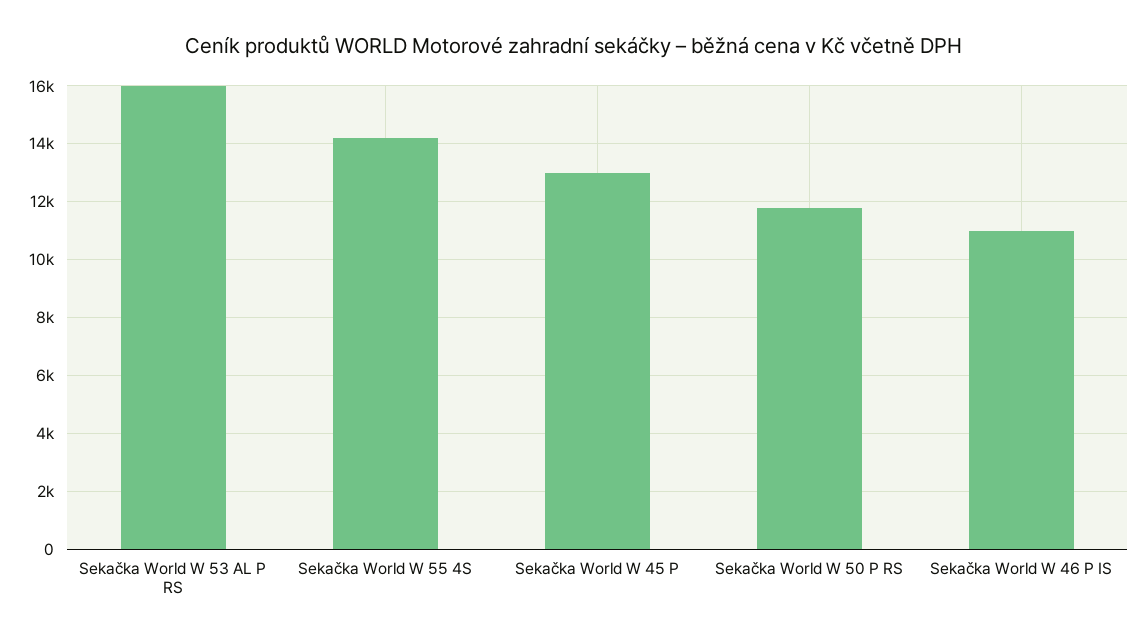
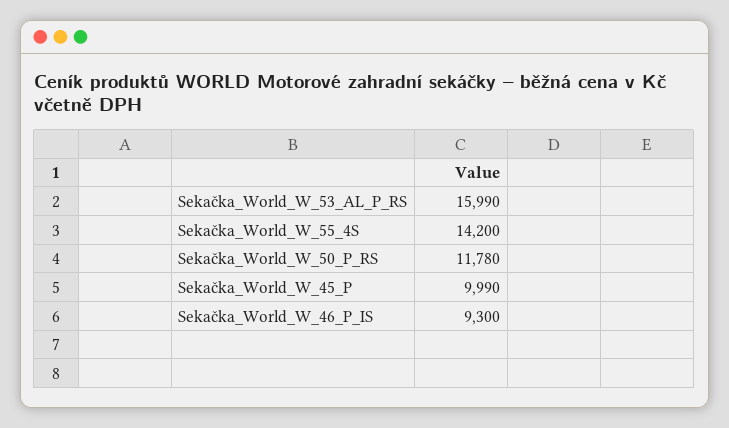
  {
    "Sekačka World W 53 AL P RS": 15990,
    "Sekačka World W 55 4S": 14200,
-   "Sekačka World W 45 P": 13000,
+   "Sekačka World W 45 P": 9990,
    "Sekačka World W 50 P RS": 11780,
-   "Sekačka World W 46 P IS": 11000
+   "Sekačka World W 46 P IS": 9300
  }

